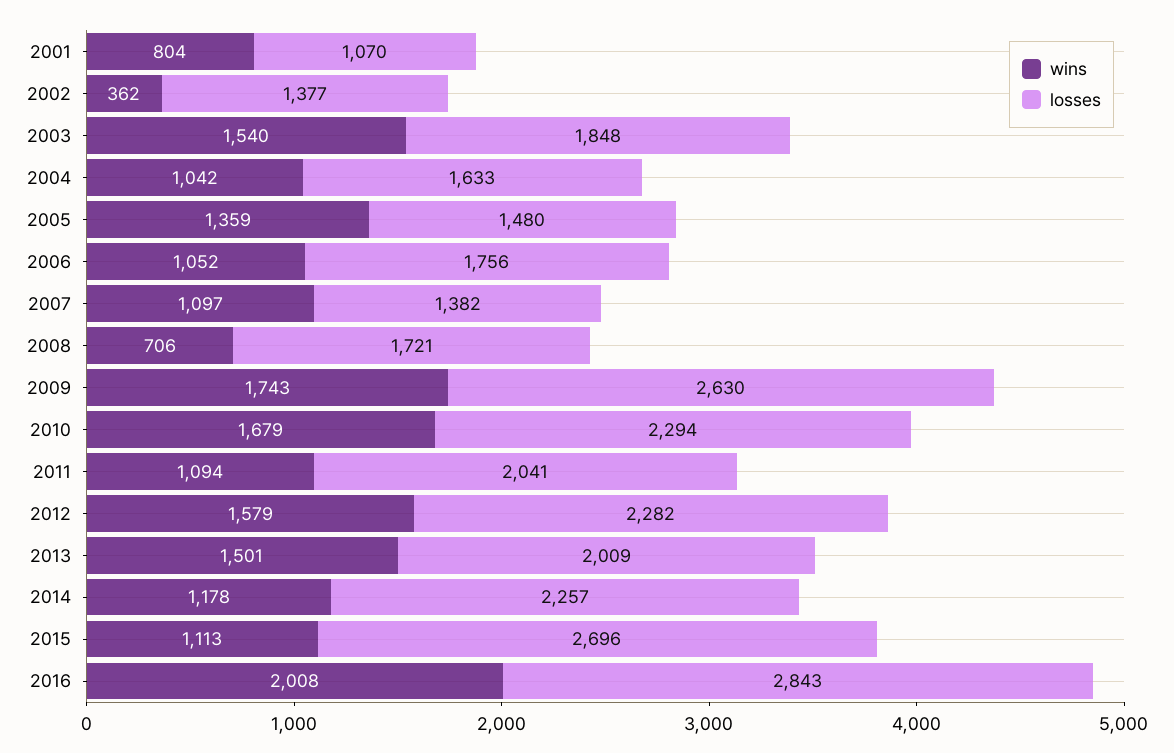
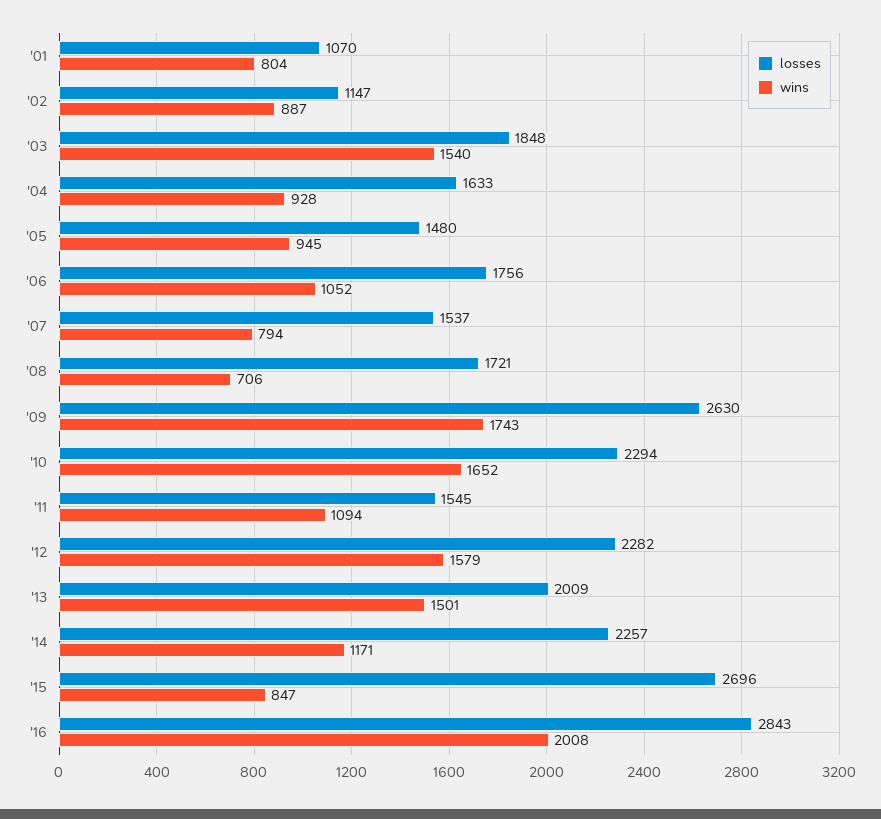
  {
    "wins": {
      "2001": 804,
-     "2002": 362,
+     "2002": 887,
      "2003": 1540,
-     "2004": 1042,
+     "2004": 928,
-     "2005": 1359,
+     "2005": 945,
      "2006": 1052,
-     "2007": 1097,
+     "2007": 794,
      "2008": 706,
      "2009": 1743,
-     "2010": 1679,
+     "2010": 1652,
      "2011": 1094,
      "2012": 1579,
      "2013": 1501,
-     "2014": 1178,
+     "2014": 1171,
-     "2015": 1113,
+     "2015": 847,
      "2016": 2008
    },
    "losses": {
      "2001": 1070,
-     "2002": 1377,
+     "2002": 1147,
      "2003": 1848,
      "2004": 1633,
      "2005": 1480,
      "2006": 1756,
-     "2007": 1382,
+     "2007": 1537,
      "2008": 1721,
      "2009": 2630,
      "2010": 2294,
-     "2011": 2041,
+     "2011": 1545,
      "2012": 2282,
      "2013": 2009,
      "2014": 2257,
      "2015": 2696,
      "2016": 2843
    }
  }

